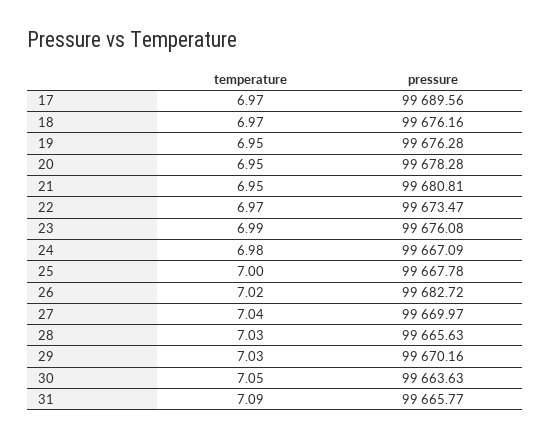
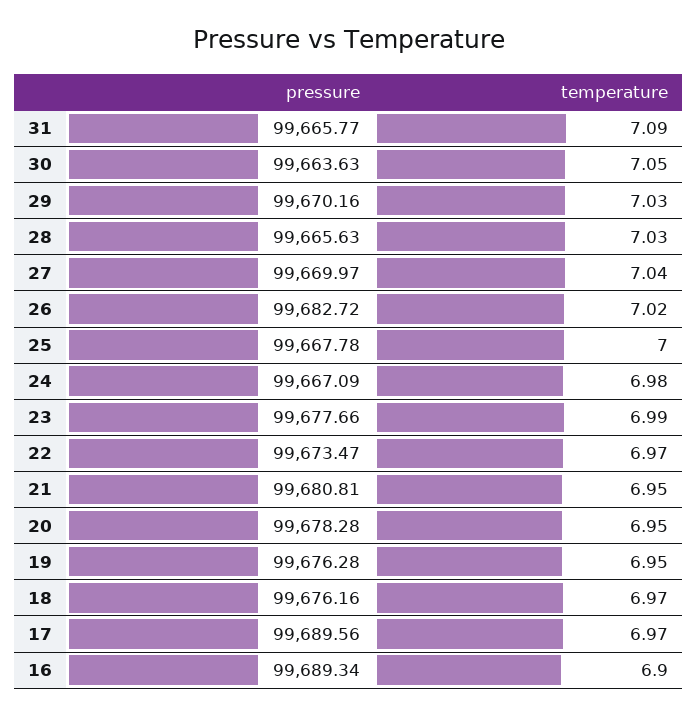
  {
    "temperature": {
      "17": 6.97,
      "18": 6.97,
      "19": 6.95,
      "20": 6.95,
      "21": 6.95,
      "22": 6.97,
      "23": 6.99,
      "24": 6.98,
      "25": 7,
      "26": 7.02,
      "27": 7.04,
      "28": 7.03,
      "29": 7.03,
      "30": 7.05,
-     "31": 7.09
+     "31": 7.09,
+     "16": 6.9
    },
    "pressure": {
      "17": 99689.56,
      "18": 99676.16,
      "19": 99676.28,
      "20": 99678.28,
      "21": 99680.81,
      "22": 99673.47,
-     "23": 99676.08,
+     "23": 99677.66,
      "24": 99667.09,
      "25": 99667.78,
      "26": 99682.72,
      "27": 99669.97,
      "28": 99665.63,
      "29": 99670.16,
      "30": 99663.63,
-     "31": 99665.77
+     "31": 99665.77,
+     "16": 99689.34
    }
  }

